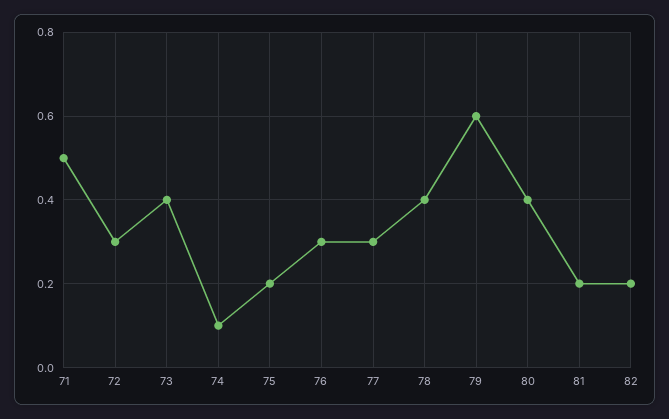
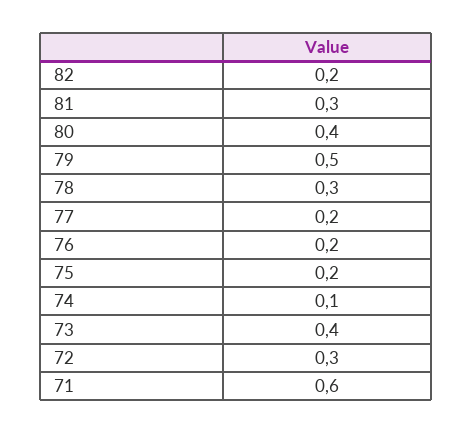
  {
-   "71": 0.5,
+   "71": 0.6,
    "72": 0.3,
    "73": 0.4,
    "74": 0.1,
    "75": 0.2,
-   "76": 0.3,
+   "76": 0.2,
-   "77": 0.3,
+   "77": 0.2,
-   "78": 0.4,
+   "78": 0.3,
-   "79": 0.6,
+   "79": 0.5,
    "80": 0.4,
-   "81": 0.2,
+   "81": 0.3,
    "82": 0.2
  }

